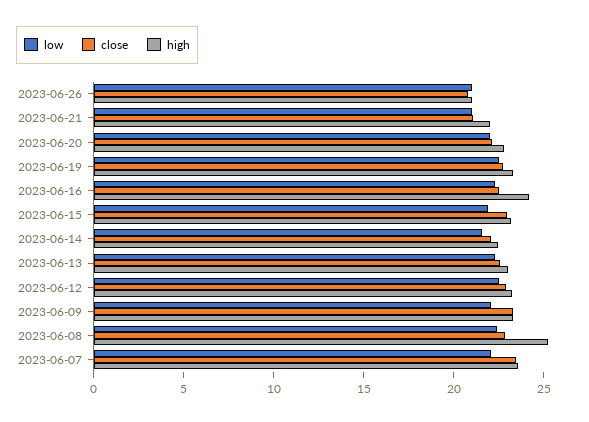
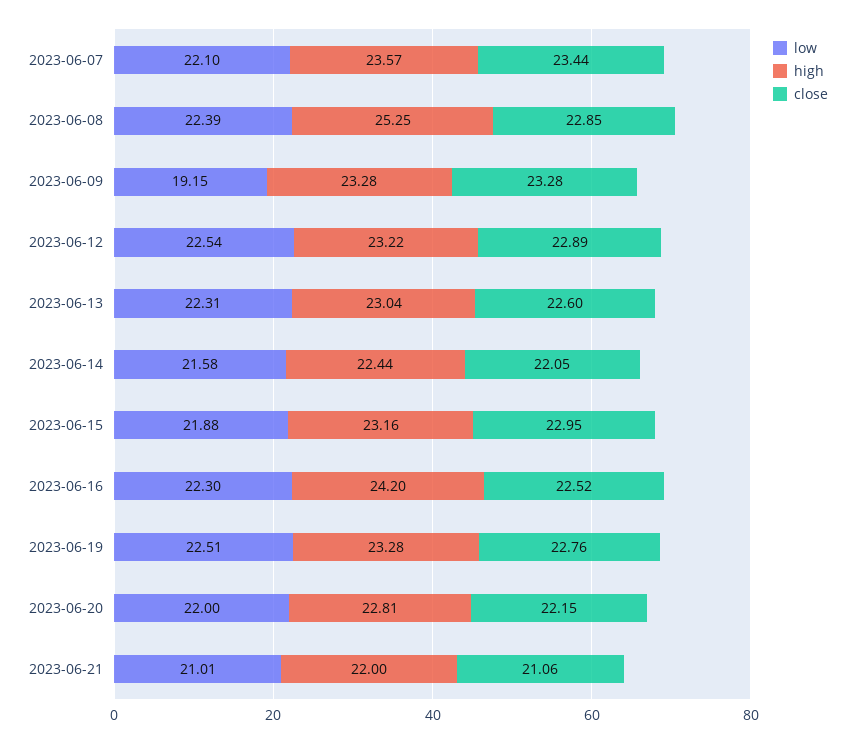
  {
    "low": {
-     "2023-06-26": 21,
      "2023-06-21": 21.01,
      "2023-06-20": 22,
      "2023-06-19": 22.51,
      "2023-06-16": 22.3,
      "2023-06-15": 21.88,
      "2023-06-14": 21.58,
      "2023-06-13": 22.31,
      "2023-06-12": 22.54,
-     "2023-06-09": 22,
+     "2023-06-09": 19.15,
      "2023-06-08": 22.39,
      "2023-06-07": 22.1
    },
    "close": {
-     "2023-06-26": 21,
      "2023-06-21": 21.06,
      "2023-06-20": 22.15,
      "2023-06-19": 22.76,
      "2023-06-16": 22.52,
      "2023-06-15": 22.95,
      "2023-06-14": 22.05,
      "2023-06-13": 22.6,
      "2023-06-12": 22.89,
      "2023-06-09": 23.28,
      "2023-06-08": 22.85,
      "2023-06-07": 23.44
    },
    "high": {
-     "2023-06-26": 21,
      "2023-06-21": 22,
      "2023-06-20": 22.81,
      "2023-06-19": 23.28,
      "2023-06-16": 24.2,
      "2023-06-15": 23.16,
      "2023-06-14": 22.44,
      "2023-06-13": 23.04,
      "2023-06-12": 23.22,
      "2023-06-09": 23.28,
      "2023-06-08": 25.25,
      "2023-06-07": 23.57
    }
  }

